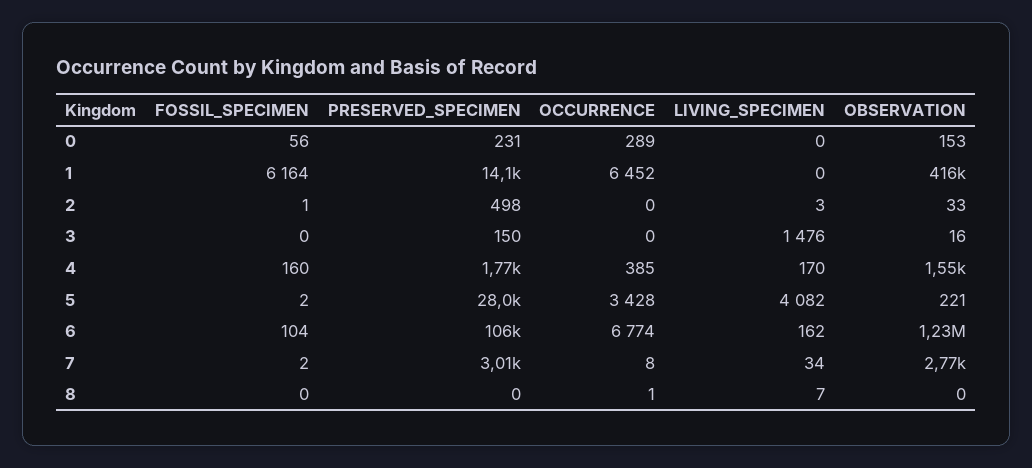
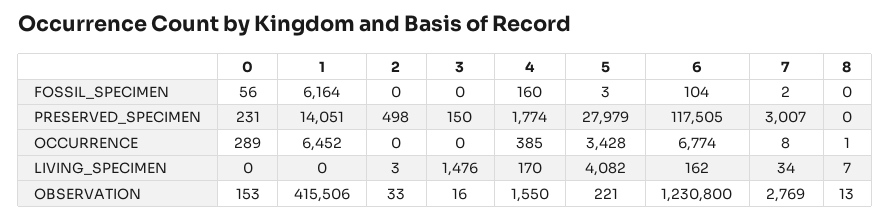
  {
    "FOSSIL_SPECIMEN": {
      "0": 56,
      "1": 6164,
-     "2": 1,
+     "2": 0,
      "3": 0,
      "4": 160,
-     "5": 2,
+     "5": 3,
      "6": 104,
      "7": 2,
      "8": 0
    },
    "PRESERVED_SPECIMEN": {
      "0": 231,
      "1": 14051,
      "2": 498,
      "3": 150,
      "4": 1774,
      "5": 27979,
-     "6": 106000,
+     "6": 117505,
      "7": 3007,
      "8": 0
    },
    "OCCURRENCE": {
      "0": 289,
      "1": 6452,
      "2": 0,
      "3": 0,
      "4": 385,
      "5": 3428,
      "6": 6774,
      "7": 8,
      "8": 1
    },
    "LIVING_SPECIMEN": {
      "0": 0,
      "1": 0,
      "2": 3,
      "3": 1476,
      "4": 170,
      "5": 4082,
      "6": 162,
      "7": 34,
      "8": 7
    },
    "OBSERVATION": {
      "0": 153,
      "1": 415506,
      "2": 33,
      "3": 16,
      "4": 1550,
      "5": 221,
      "6": 1230800,
      "7": 2769,
-     "8": 0
+     "8": 13
    }
  }

